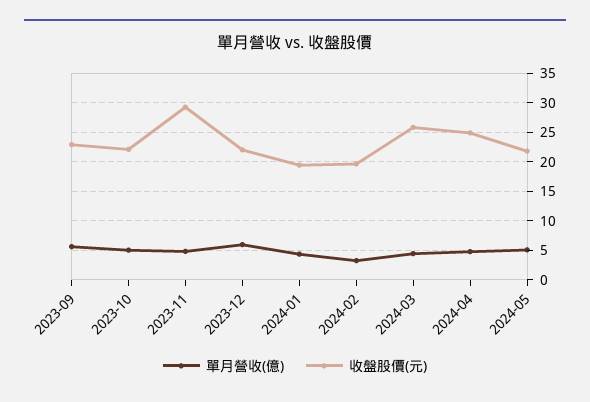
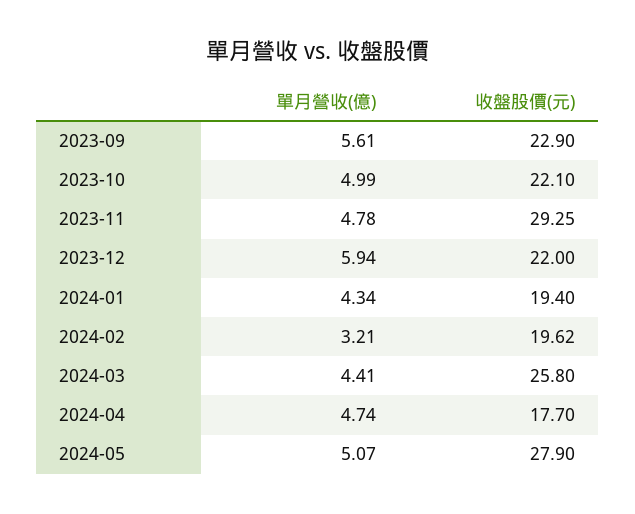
  {
    "單月營收(億)": {
      "2023-09": 5.61,
      "2023-10": 4.99,
      "2023-11": 4.78,
      "2023-12": 5.94,
      "2024-01": 4.34,
      "2024-02": 3.21,
      "2024-03": 4.41,
      "2024-04": 4.74,
      "2024-05": 5.07
    },
    "收盤股價(元)": {
      "2023-09": 22.9,
      "2023-10": 22.1,
      "2023-11": 29.25,
      "2023-12": 22,
      "2024-01": 19.4,
      "2024-02": 19.62,
      "2024-03": 25.8,
-     "2024-04": 25,
+     "2024-04": 17.7,
-     "2024-05": 22.5
+     "2024-05": 27.9
    }
  }

